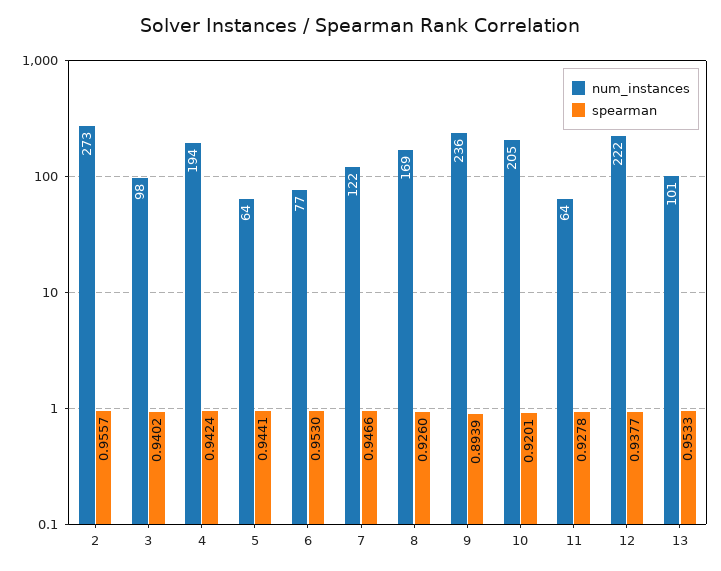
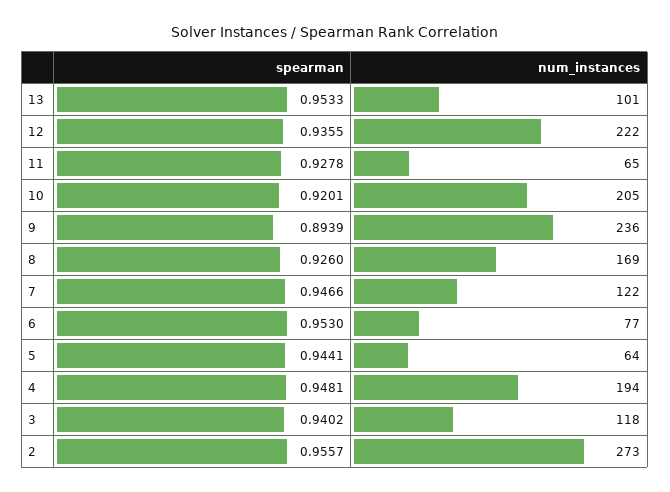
  {
    "num_instances": {
      "2": 273,
-     "3": 98,
+     "3": 118,
      "4": 194,
      "5": 64,
      "6": 77,
      "7": 122,
      "8": 169,
      "9": 236,
      "10": 205,
-     "11": 64,
+     "11": 65,
      "12": 222,
      "13": 101
    },
    "spearman": {
      "2": 0.9557,
      "3": 0.9402,
-     "4": 0.9424,
+     "4": 0.9481,
      "5": 0.9441,
      "6": 0.953,
      "7": 0.9466,
      "8": 0.926,
      "9": 0.8939,
      "10": 0.9201,
      "11": 0.9278,
-     "12": 0.9377,
+     "12": 0.9355,
      "13": 0.9533
    }
  }

